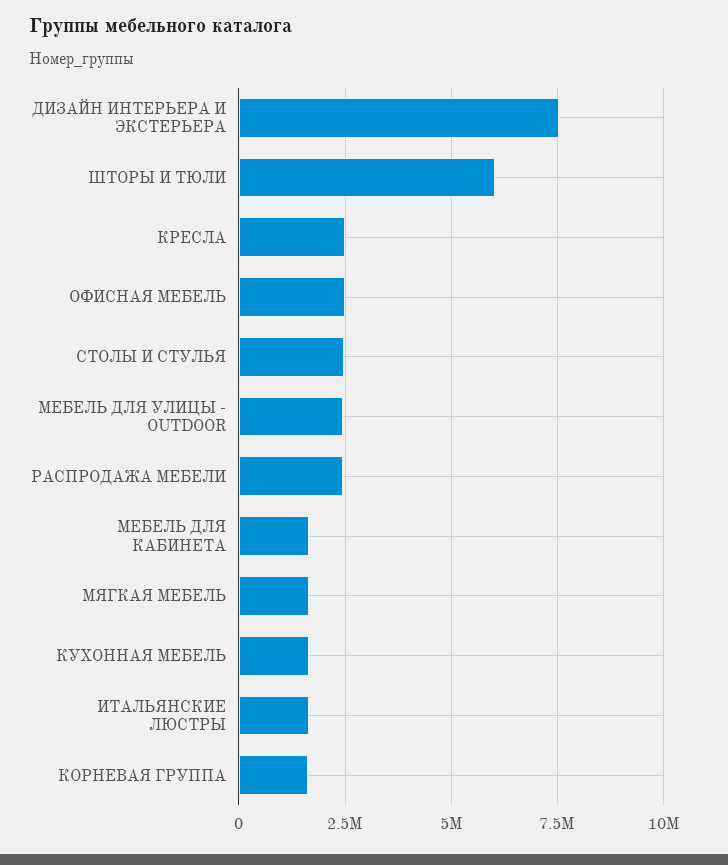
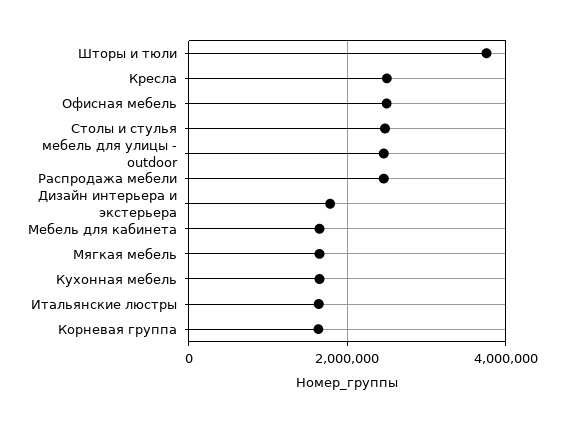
  {
-   "ДИЗАЙН ИНТЕРЬЕРА И ЭКСТЕРЬЕРА": 7500000,
+   "ДИЗАЙН ИНТЕРЬЕРА И ЭКСТЕРЬЕРА": 1800000,
-   "ШТОРЫ И ТЮЛИ": 6000000,
+   "ШТОРЫ И ТЮЛИ": 3800000,
    "КРЕСЛА": 2400000,
    "ОФИСНАЯ МЕБЕЛЬ": 2400000,
    "СТОЛЫ И СТУЛЬЯ": 2400000,
    "МЕБЕЛЬ ДЛЯ УЛИЦЫ - OUTDOOR": 2400000,
    "РАСПРОДАЖА МЕБЕЛИ": 2400000,
    "МЕБЕЛЬ ДЛЯ КАБИНЕТА": 1600000,
    "МЯГКАЯ МЕБЕЛЬ": 1600000,
    "КУХОННАЯ МЕБЕЛЬ": 1600000,
    "ИТАЛЬЯНСКИЕ ЛЮСТРЫ": 1600000,
    "КОРНЕВАЯ ГРУППА": 1600000
  }

